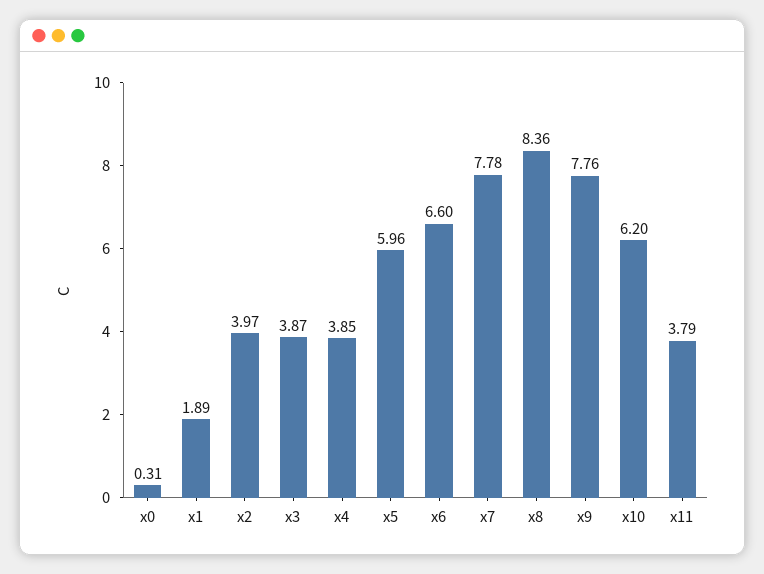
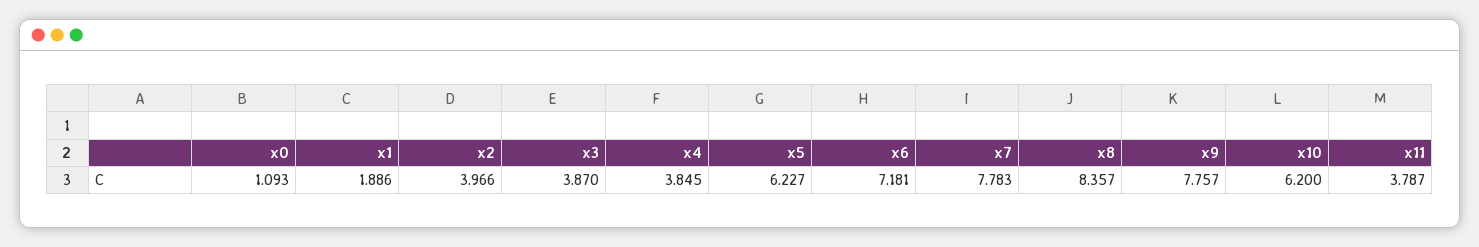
  {
-   "x0": 0.31,
+   "x0": 1.093,
    "x1": 1.886,
    "x2": 3.966,
    "x3": 3.87,
    "x4": 3.845,
-   "x5": 5.96,
+   "x5": 6.227,
-   "x6": 6.6,
+   "x6": 7.181,
    "x7": 7.783,
    "x8": 8.357,
    "x9": 7.757,
    "x10": 6.2,
    "x11": 3.787
  }

